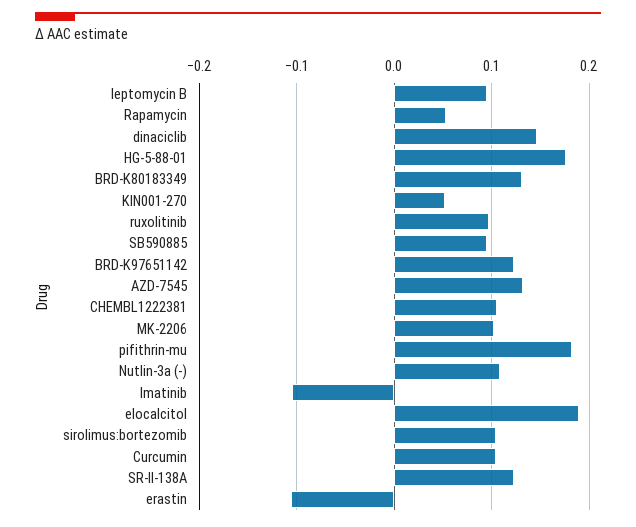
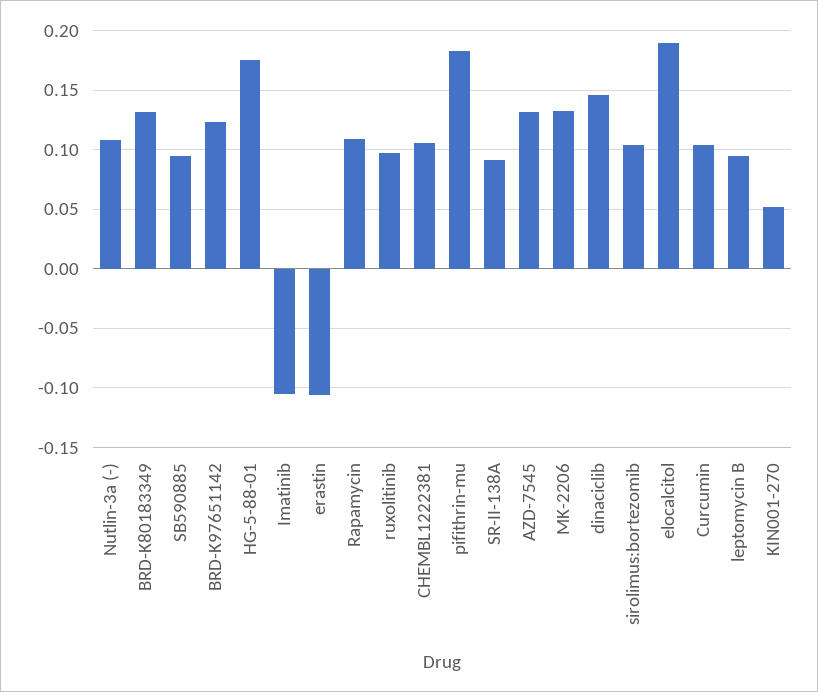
  {
    "leptomycin B": 0.09,
-   "Rapamycin": 0.05,
+   "Rapamycin": 0.11,
    "dinaciclib": 0.15,
    "HG-5-88-01": 0.18,
    "BRD-K80183349": 0.13,
    "KIN001-270": 0.05,
    "ruxolitinib": 0.1,
    "SB590885": 0.09,
    "BRD-K97651142": 0.12,
    "AZD-7545": 0.13,
    "CHEMBL1222381": 0.11,
-   "MK-2206": 0.1,
+   "MK-2206": 0.13,
    "pifithrin-mu": 0.18,
    "Nutlin-3a (-)": 0.11,
    "Imatinib": -0.11,
    "elocalcitol": 0.19,
    "sirolimus:bortezomib": 0.1,
    "Curcumin": 0.1,
-   "SR-II-138A": 0.12,
+   "SR-II-138A": 0.09,
    "erastin": -0.11
  }

